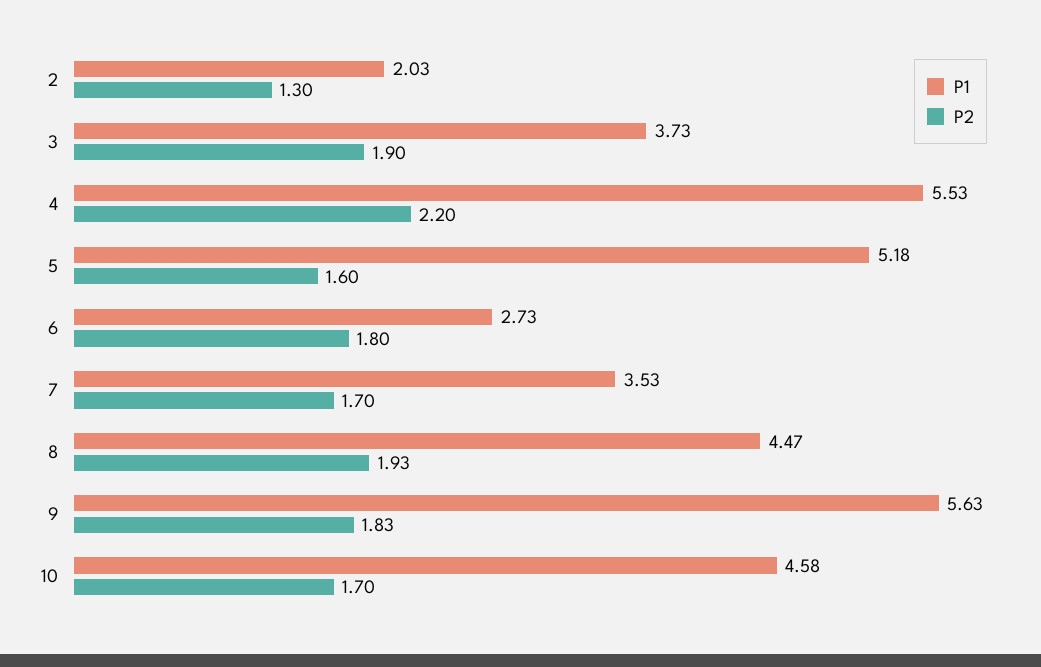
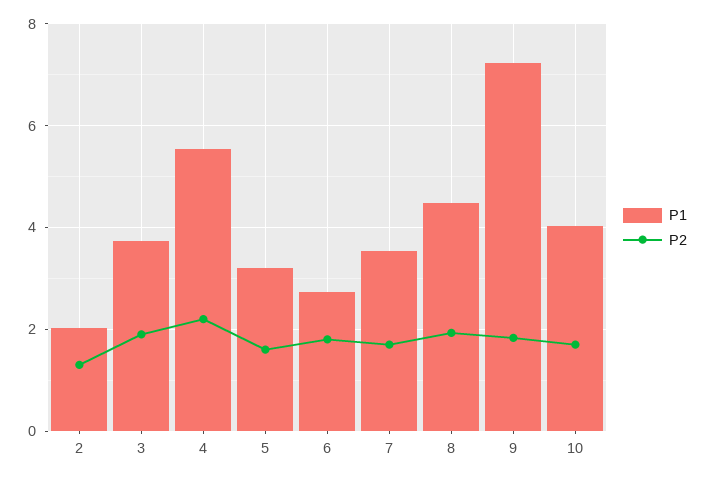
  {
    "P1": {
      "2": 2.03,
      "3": 3.73,
      "4": 5.53,
-     "5": 5.18,
+     "5": 3.2,
      "6": 2.73,
      "7": 3.53,
      "8": 4.47,
-     "9": 5.63,
+     "9": 7.2,
-     "10": 4.58
+     "10": 4
    },
    "P2": {
      "2": 1.3,
      "3": 1.9,
      "4": 2.2,
      "5": 1.6,
      "6": 1.8,
      "7": 1.7,
      "8": 1.93,
      "9": 1.83,
      "10": 1.7
    }
  }

